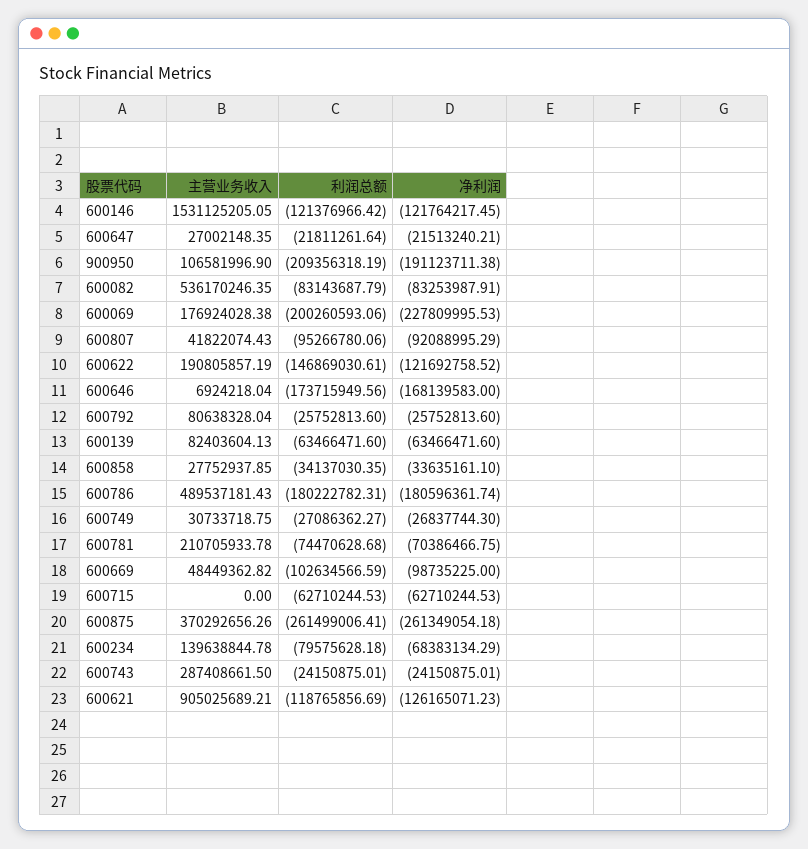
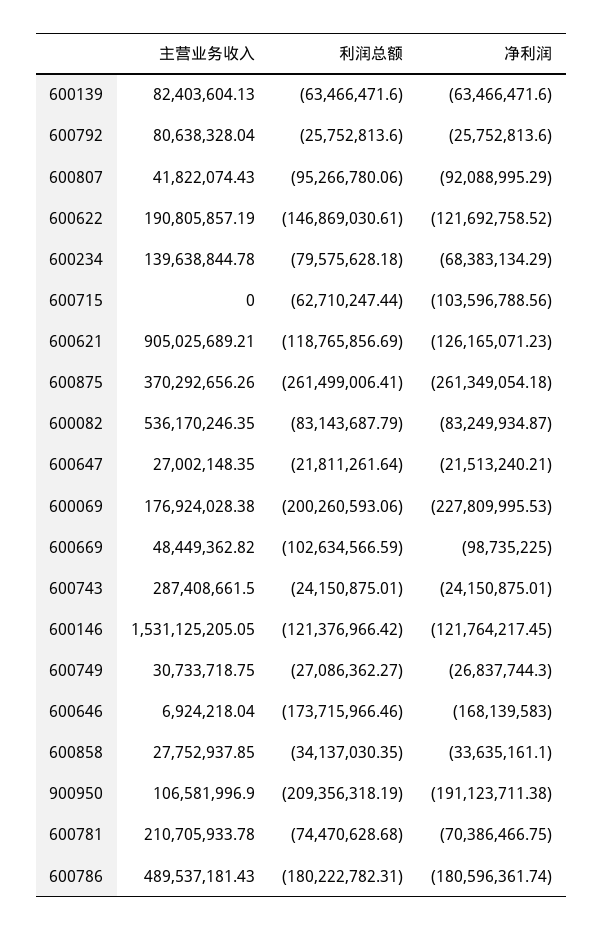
  {
    "主营业务收入": {
      "600146": 1531125205.05,
      "600647": 27002148.35,
      "900950": 106581996.9,
      "600082": 536170246.35,
      "600069": 176924028.38,
      "600807": 41822074.43,
      "600622": 190805857.19,
      "600646": 6924218.04,
      "600792": 80638328.04,
      "600139": 82403604.13,
      "600858": 27752937.85,
      "600786": 489537181.43,
      "600749": 30733718.75,
      "600781": 210705933.78,
      "600669": 48449362.82,
      "600715": 0,
      "600875": 370292656.26,
      "600234": 139638844.78,
      "600743": 287408661.5,
      "600621": 905025689.21
    },
    "利润总额": {
      "600146": -121376966.42,
      "600647": -21811261.64,
      "900950": -209356318.19,
      "600082": -83143687.79,
      "600069": -200260593.06,
      "600807": -95266780.06,
      "600622": -146869030.61,
-     "600646": -173715949.56,
+     "600646": -173715966.46,
      "600792": -25752813.6,
      "600139": -63466471.6,
      "600858": -34137030.35,
      "600786": -180222782.31,
      "600749": -27086362.27,
      "600781": -74470628.68,
      "600669": -102634566.59,
-     "600715": -62710244.53,
+     "600715": -62710247.44,
      "600875": -261499006.41,
      "600234": -79575628.18,
      "600743": -24150875.01,
      "600621": -118765856.69
    },
    "净利润": {
      "600146": -121764217.45,
      "600647": -21513240.21,
      "900950": -191123711.38,
-     "600082": -83253987.91,
+     "600082": -83249934.87,
      "600069": -227809995.53,
      "600807": -92088995.29,
      "600622": -121692758.52,
      "600646": -168139583,
      "600792": -25752813.6,
      "600139": -63466471.6,
      "600858": -33635161.1,
      "600786": -180596361.74,
      "600749": -26837744.3,
      "600781": -70386466.75,
      "600669": -98735225,
-     "600715": -62710244.53,
+     "600715": -103596788.56,
      "600875": -261349054.18,
      "600234": -68383134.29,
      "600743": -24150875.01,
      "600621": -126165071.23
    }
  }

